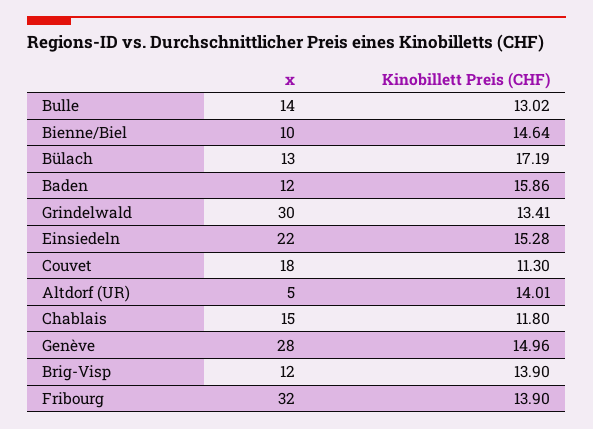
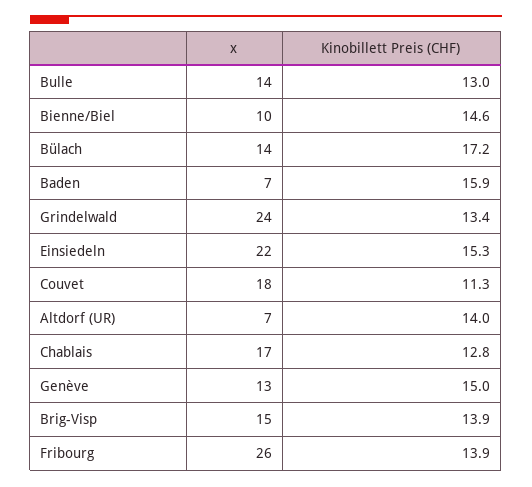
  {
    "x": {
      "Bulle": 14,
      "Bienne/Biel": 10,
-     "Bülach": 13,
+     "Bülach": 14,
-     "Baden": 12,
+     "Baden": 7,
-     "Grindelwald": 30,
+     "Grindelwald": 24,
      "Einsiedeln": 22,
      "Couvet": 18,
-     "Altdorf (UR)": 5,
+     "Altdorf (UR)": 7,
-     "Chablais": 15,
+     "Chablais": 17,
-     "Genève": 28,
+     "Genève": 13,
-     "Brig-Visp": 12,
+     "Brig-Visp": 15,
-     "Fribourg": 32
+     "Fribourg": 26
    },
    "Kinobillett Preis (CHF)": {
      "Bulle": 13.02,
      "Bienne/Biel": 14.64,
      "Bülach": 17.19,
      "Baden": 15.86,
      "Grindelwald": 13.41,
      "Einsiedeln": 15.28,
      "Couvet": 11.3,
      "Altdorf (UR)": 14.01,
-     "Chablais": 11.8,
+     "Chablais": 12.8,
      "Genève": 14.96,
      "Brig-Visp": 13.9,
      "Fribourg": 13.9
    }
  }

